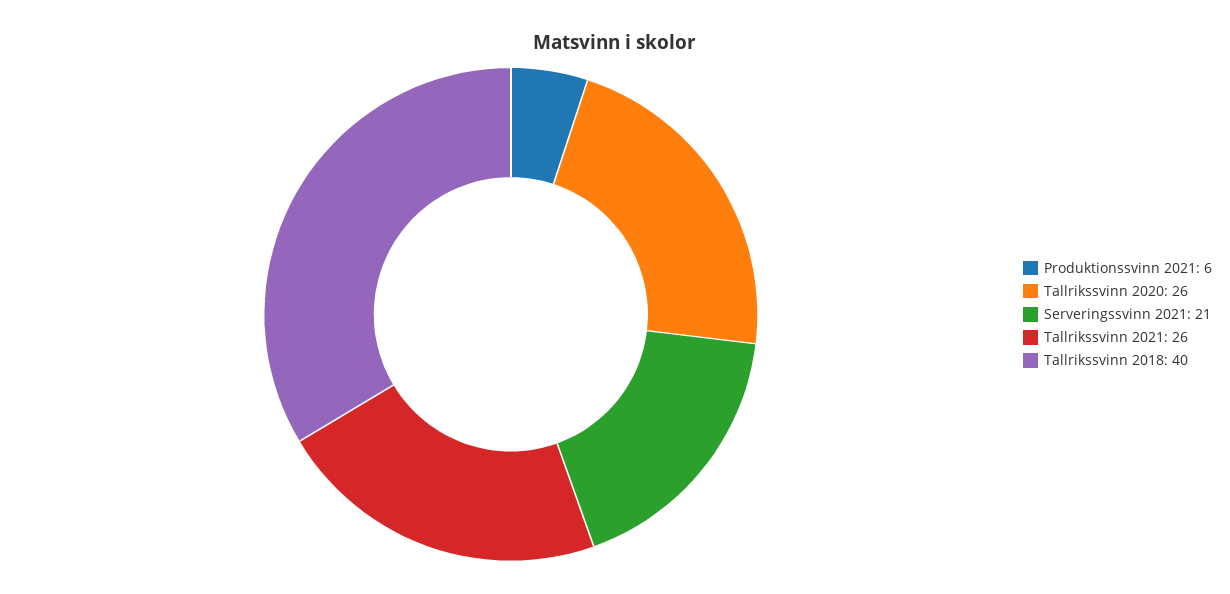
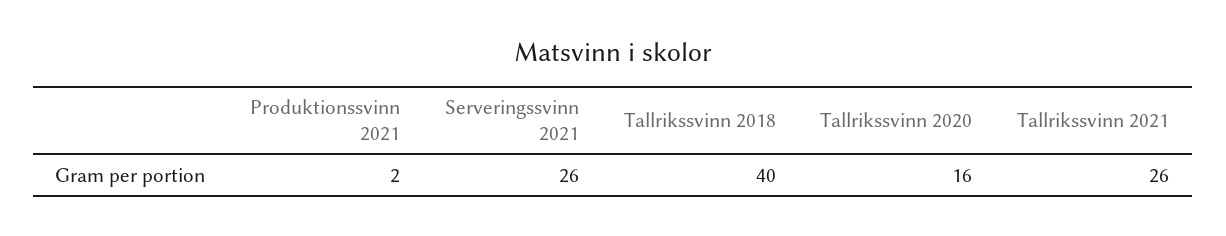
  {
-   "Produktionssvinn 2021": 6,
+   "Produktionssvinn 2021": 2,
-   "Tallrikssvinn 2020": 26,
+   "Tallrikssvinn 2020": 16,
-   "Serveringssvinn 2021": 21,
+   "Serveringssvinn 2021": 26,
    "Tallrikssvinn 2021": 26,
    "Tallrikssvinn 2018": 40
  }

